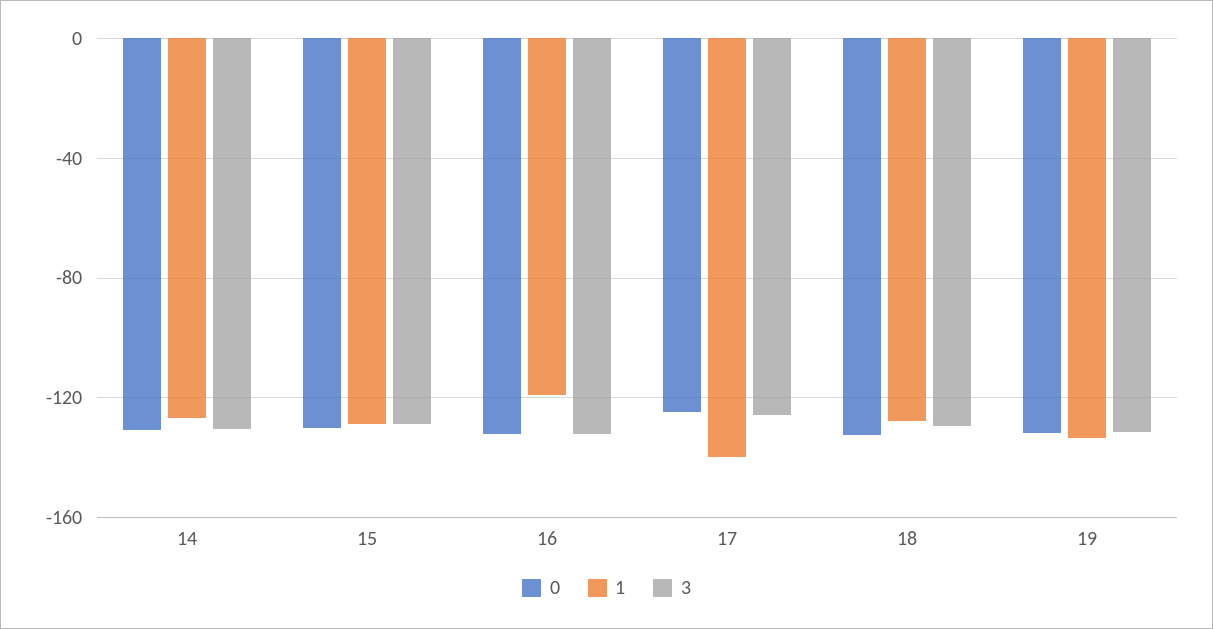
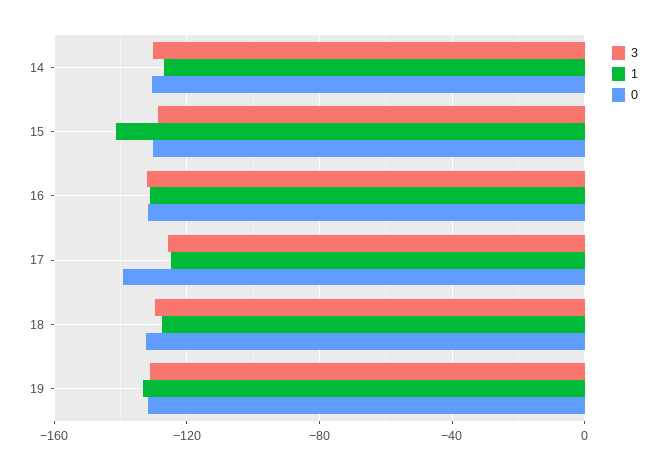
  {
    "0": {
      "14": -130,
      "15": -130,
      "16": -130,
-     "17": -125,
+     "17": -140,
      "18": -130,
      "19": -130
    },
    "1": {
      "14": -125,
-     "15": -130,
+     "15": -140,
-     "16": -120,
+     "16": -130,
-     "17": -140,
+     "17": -125,
      "18": -130,
      "19": -135
    },
    "3": {
      "14": -130,
      "15": -130,
      "16": -130,
      "17": -125,
      "18": -130,
      "19": -130
    }
  }

